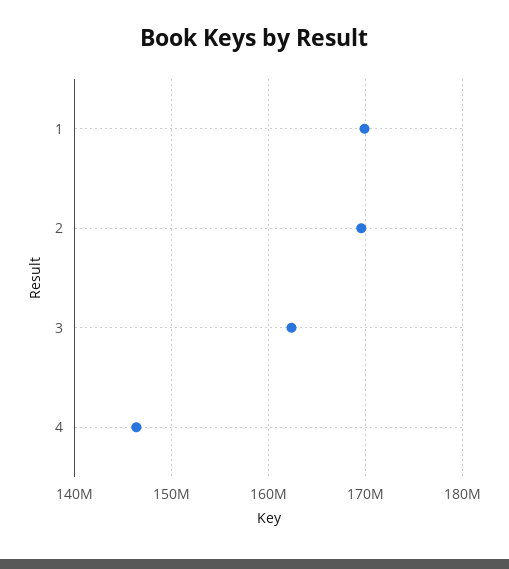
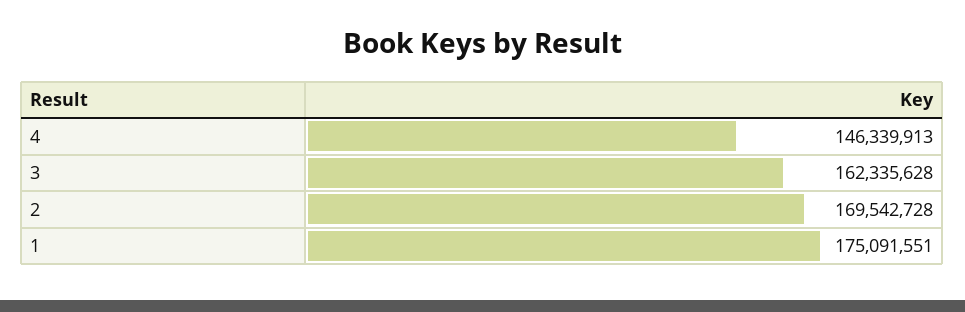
  {
-   "1": 170000000,
+   "1": 175091551,
    "2": 169542728,
    "3": 162335628,
    "4": 146339913
  }

